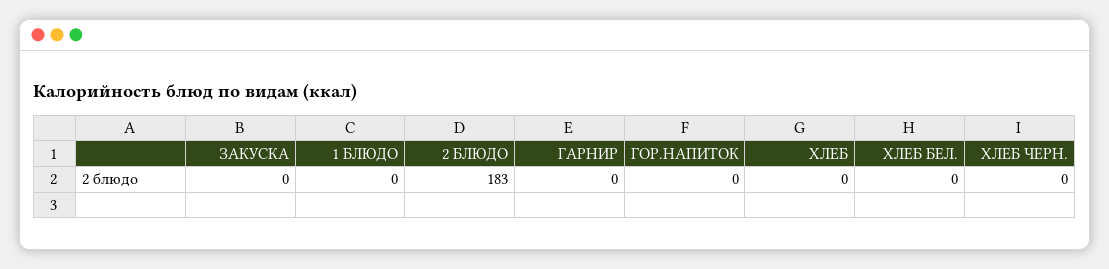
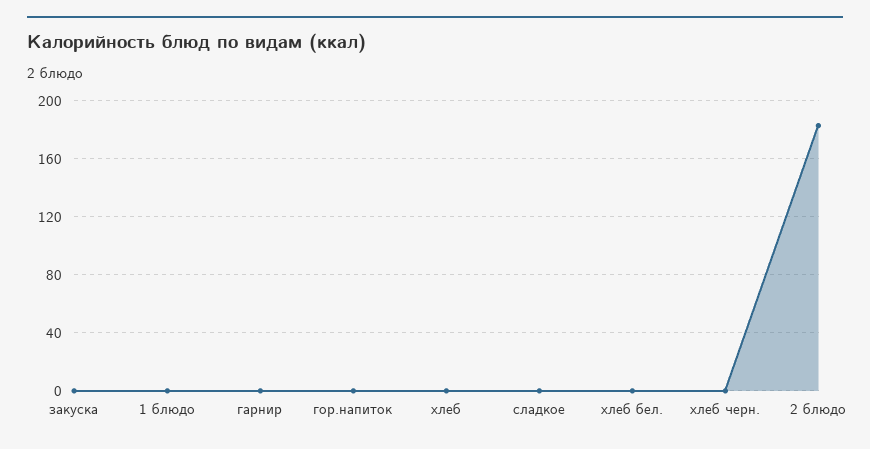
  {
    "ЗАКУСКА": 0,
    "1 БЛЮДО": 0,
    "2 БЛЮДО": 183,
    "ГАРНИР": 0,
    "ГОР.НАПИТОК": 0,
    "ХЛЕБ": 0,
    "ХЛЕБ БЕЛ.": 0,
-   "ХЛЕБ ЧЕРН.": 0
+   "ХЛЕБ ЧЕРН.": 0,
+   "сладкое": 0
  }

